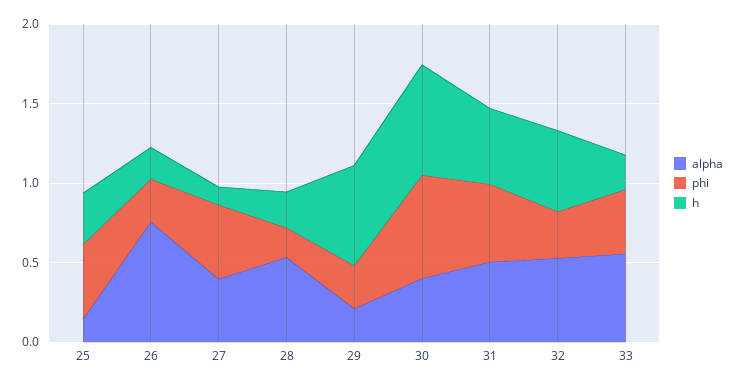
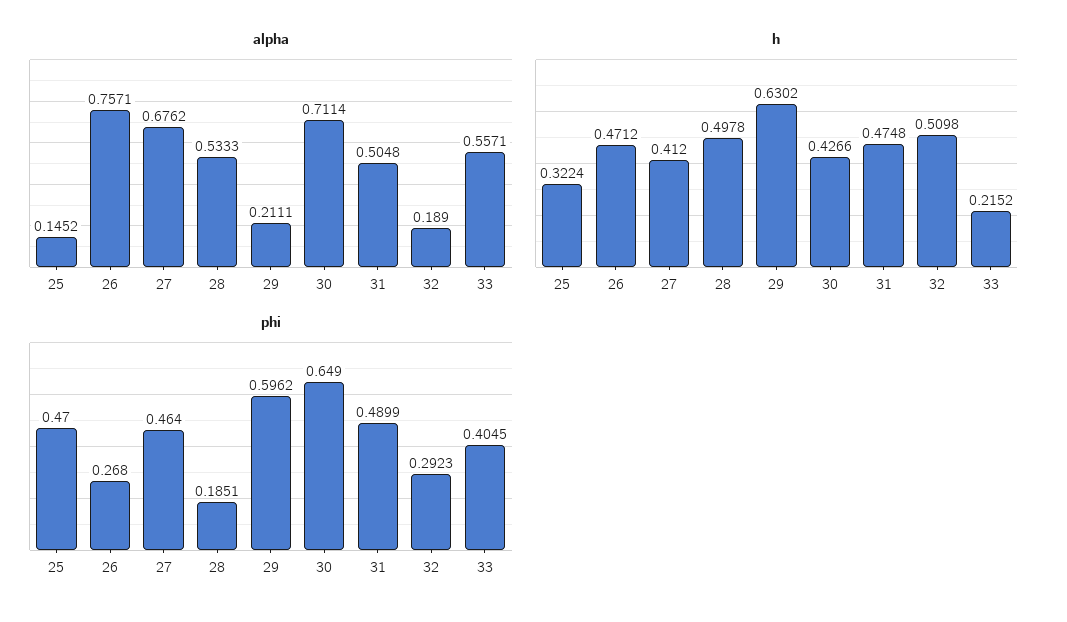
  {
    "alpha": {
      "25": 0.1452,
      "26": 0.7571,
-     "27": 0.4,
+     "27": 0.6762,
      "28": 0.5333,
      "29": 0.2111,
-     "30": 0.4,
+     "30": 0.7114,
      "31": 0.5048,
-     "32": 0.5,
+     "32": 0.189,
      "33": 0.5571
    },
    "phi": {
      "25": 0.47,
      "26": 0.268,
      "27": 0.464,
      "28": 0.1851,
-     "29": 0.3,
+     "29": 0.5962,
      "30": 0.649,
      "31": 0.4899,
      "32": 0.2923,
      "33": 0.4045
    },
    "h": {
      "25": 0.3224,
-     "26": 0.2,
+     "26": 0.4712,
-     "27": 0.1,
+     "27": 0.412,
-     "28": 0.2,
+     "28": 0.4978,
      "29": 0.6302,
-     "30": 0.7,
+     "30": 0.4266,
      "31": 0.4748,
      "32": 0.5098,
      "33": 0.2152
    }
  }

